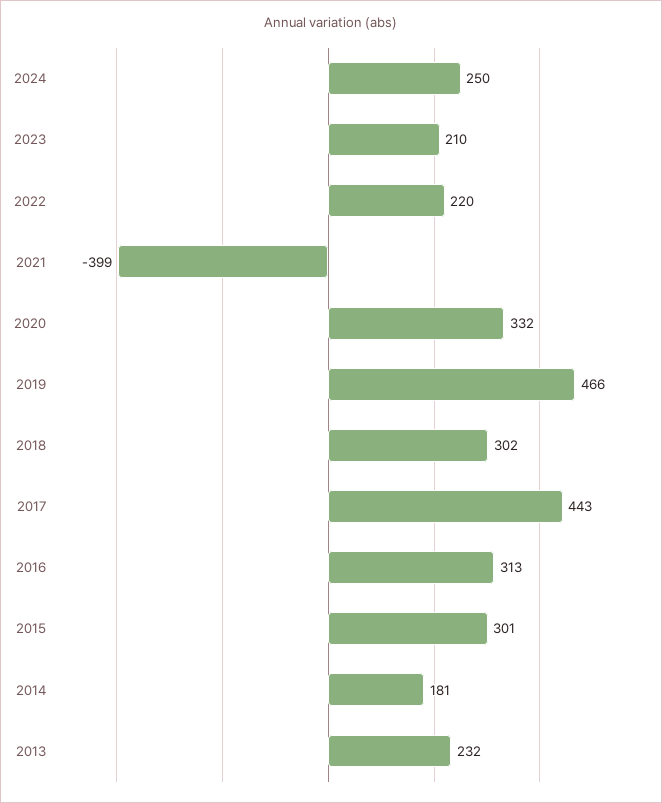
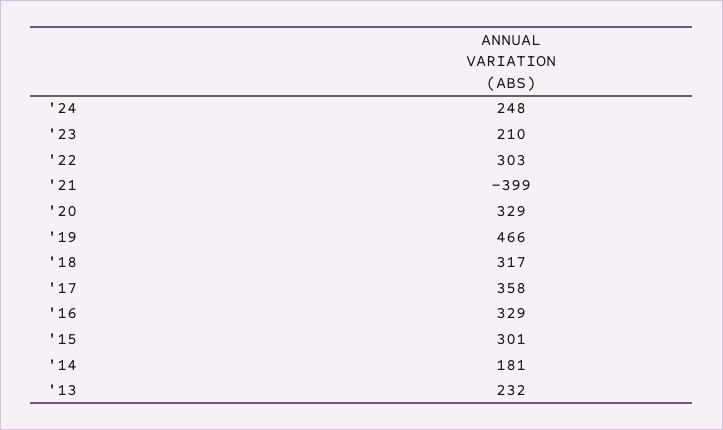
  {
-   "2024": 250,
+   "2024": 248,
    "2023": 210,
-   "2022": 220,
+   "2022": 303,
    "2021": -399,
-   "2020": 332,
+   "2020": 329,
    "2019": 466,
-   "2018": 302,
+   "2018": 317,
-   "2017": 443,
+   "2017": 358,
-   "2016": 313,
+   "2016": 329,
    "2015": 301,
    "2014": 181,
    "2013": 232
  }

